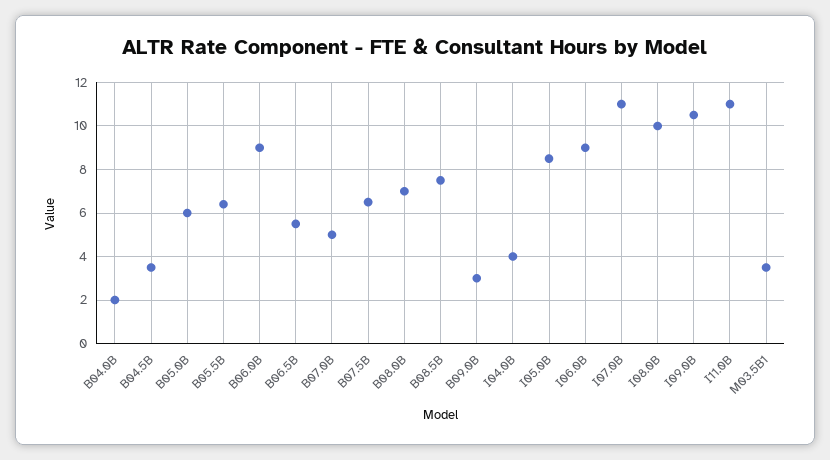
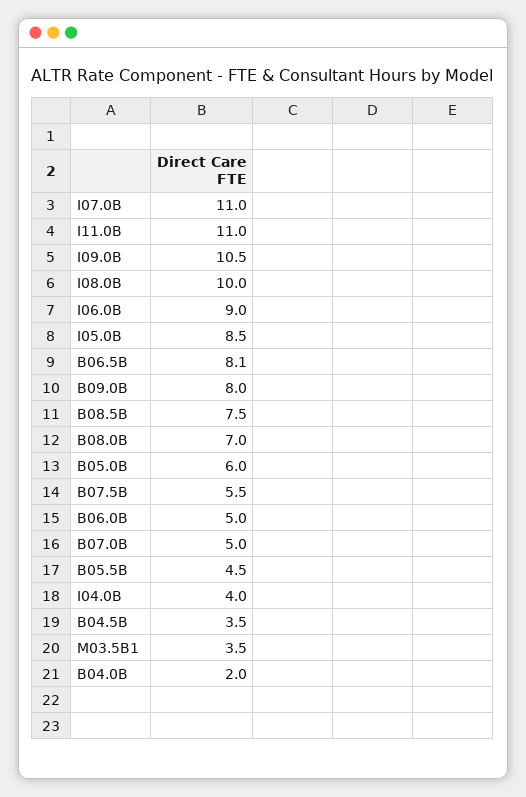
  {
    "B04.0B": 2,
    "B04.5B": 3.5,
    "B05.0B": 6,
-   "B05.5B": 6.5,
+   "B05.5B": 4.5,
-   "B06.0B": 9,
+   "B06.0B": 5,
-   "B06.5B": 5.5,
+   "B06.5B": 8.1,
    "B07.0B": 5,
-   "B07.5B": 6.5,
+   "B07.5B": 5.5,
    "B08.0B": 7,
    "B08.5B": 7.5,
-   "B09.0B": 3,
+   "B09.0B": 8,
    "I04.0B": 4,
    "I05.0B": 8.5,
    "I06.0B": 9,
    "I07.0B": 11,
    "I08.0B": 10,
    "I09.0B": 10.5,
    "I11.0B": 11,
    "M03.5B1": 3.5
  }

